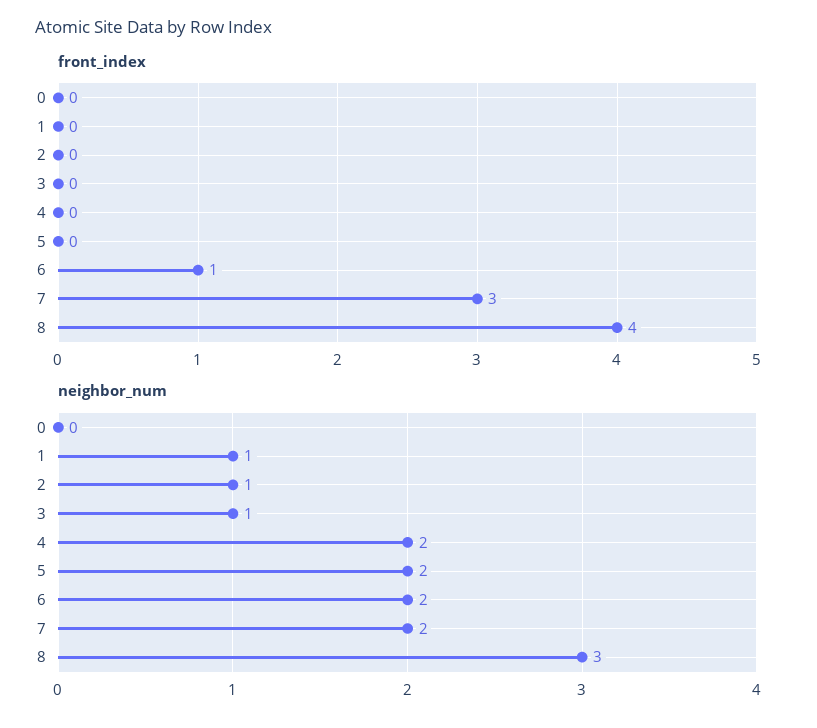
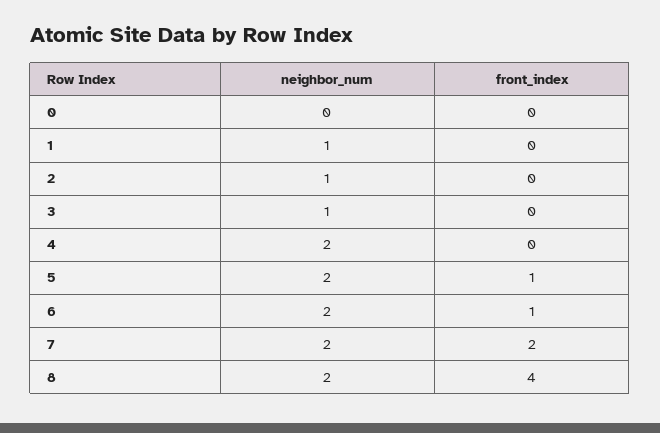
  {
    "front_index": {
      "0": 0,
      "1": 0,
      "2": 0,
      "3": 0,
      "4": 0,
-     "5": 0,
+     "5": 1,
      "6": 1,
-     "7": 3,
+     "7": 2,
      "8": 4
    },
    "neighbor_num": {
      "0": 0,
      "1": 1,
      "2": 1,
      "3": 1,
      "4": 2,
      "5": 2,
      "6": 2,
      "7": 2,
-     "8": 3
+     "8": 2
    }
  }

